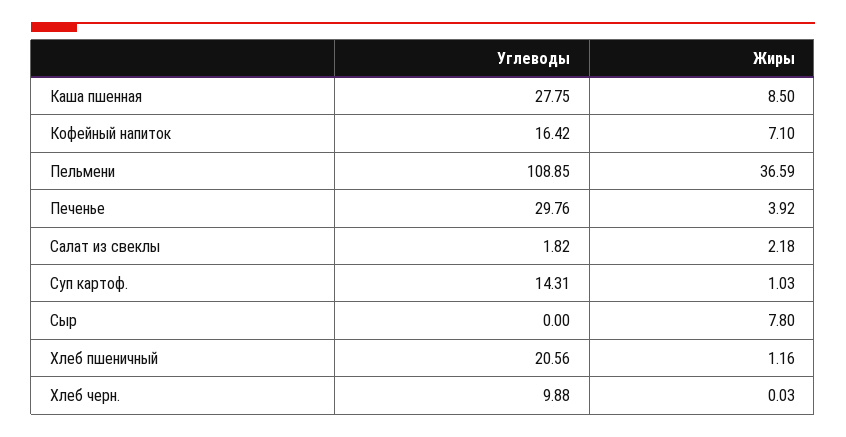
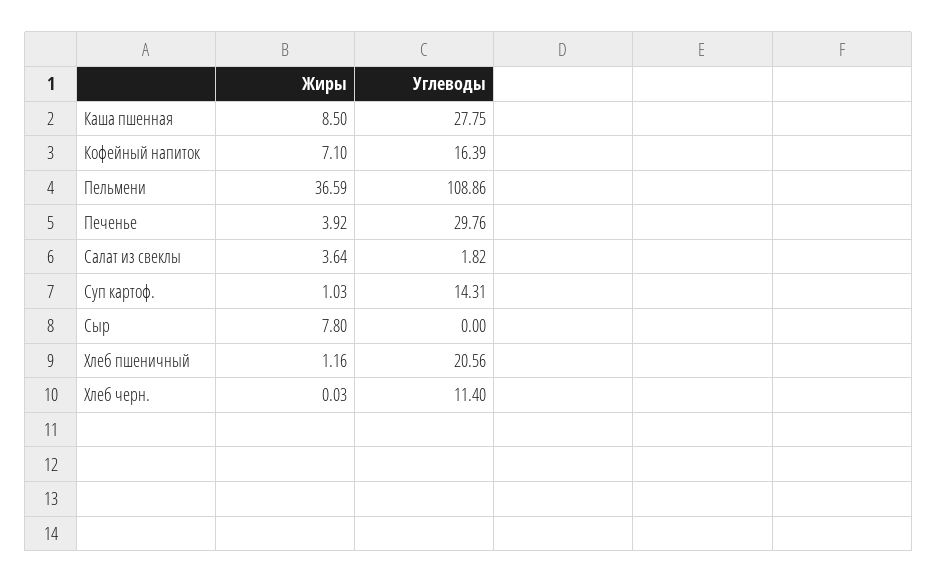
  {
    "Углеводы": {
      "Каша пшенная": 27.75,
-     "Кофейный напиток": 16.42,
+     "Кофейный напиток": 16.39,
-     "Пельмени": 108.85,
+     "Пельмени": 108.86,
      "Печенье": 29.76,
      "Салат из свеклы": 1.82,
      "Суп картоф.": 14.31,
      "Сыр": 0,
      "Хлеб пшеничный": 20.56,
-     "Хлеб черн.": 9.88
+     "Хлеб черн.": 11.4
    },
    "Жиры": {
      "Каша пшенная": 8.5,
      "Кофейный напиток": 7.1,
      "Пельмени": 36.59,
      "Печенье": 3.92,
-     "Салат из свеклы": 2.18,
+     "Салат из свеклы": 3.64,
      "Суп картоф.": 1.03,
      "Сыр": 7.8,
      "Хлеб пшеничный": 1.16,
      "Хлеб черн.": 0.03
    }
  }

